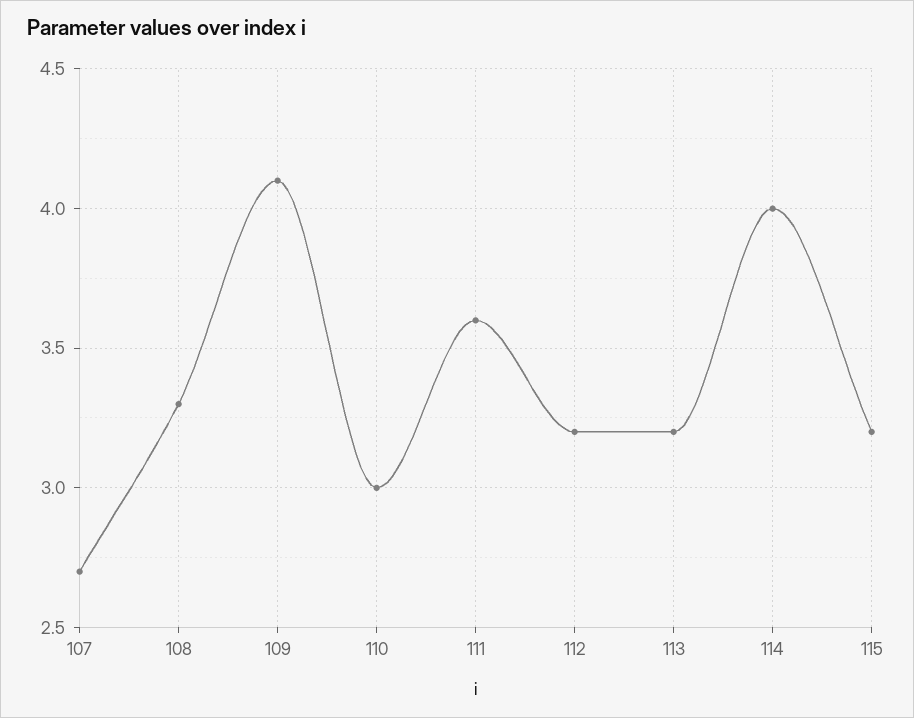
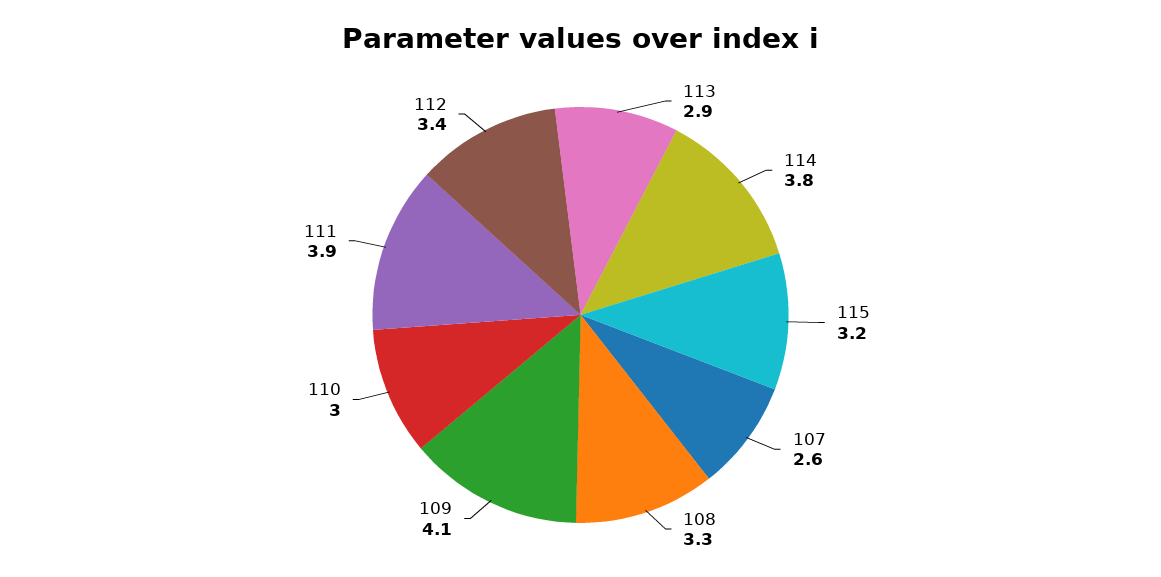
  {
-   "107": 2.7,
+   "107": 2.6,
    "108": 3.3,
    "109": 4.1,
    "110": 3,
-   "111": 3.6,
+   "111": 3.9,
-   "112": 3.2,
+   "112": 3.4,
-   "113": 3.2,
+   "113": 2.9,
-   "114": 4,
+   "114": 3.8,
    "115": 3.2
  }

